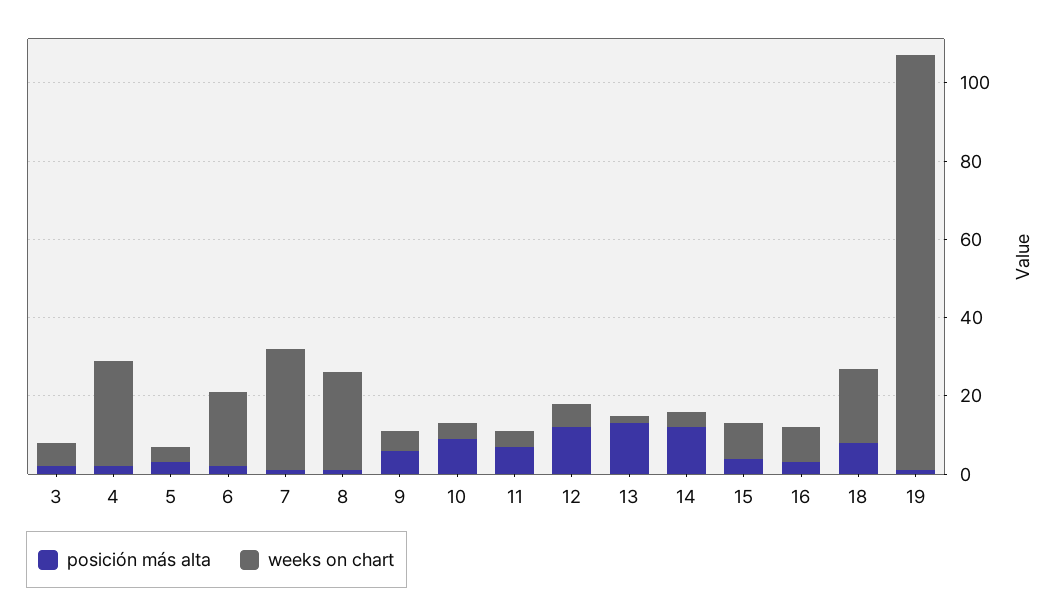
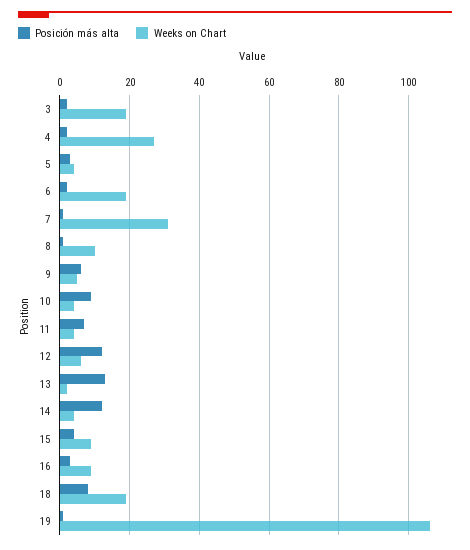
  {
    "posición más alta": {
      "3": 0,
      "4": 0,
      "5": 5,
      "6": 0,
      "7": 0,
      "8": 0,
      "9": 5,
      "10": 10,
      "11": 5,
      "12": 10,
      "13": 15,
      "14": 10,
      "15": 5,
      "16": 5,
      "18": 10,
      "19": 0
    },
    "weeks on chart": {
-     "3": 5,
+     "3": 20,
      "4": 25,
      "5": 5,
      "6": 20,
      "7": 30,
-     "8": 25,
+     "8": 10,
      "9": 5,
      "10": 5,
      "11": 5,
      "12": 5,
      "13": 0,
      "14": 5,
      "15": 10,
      "16": 10,
      "18": 20,
      "19": 105
    }
  }

